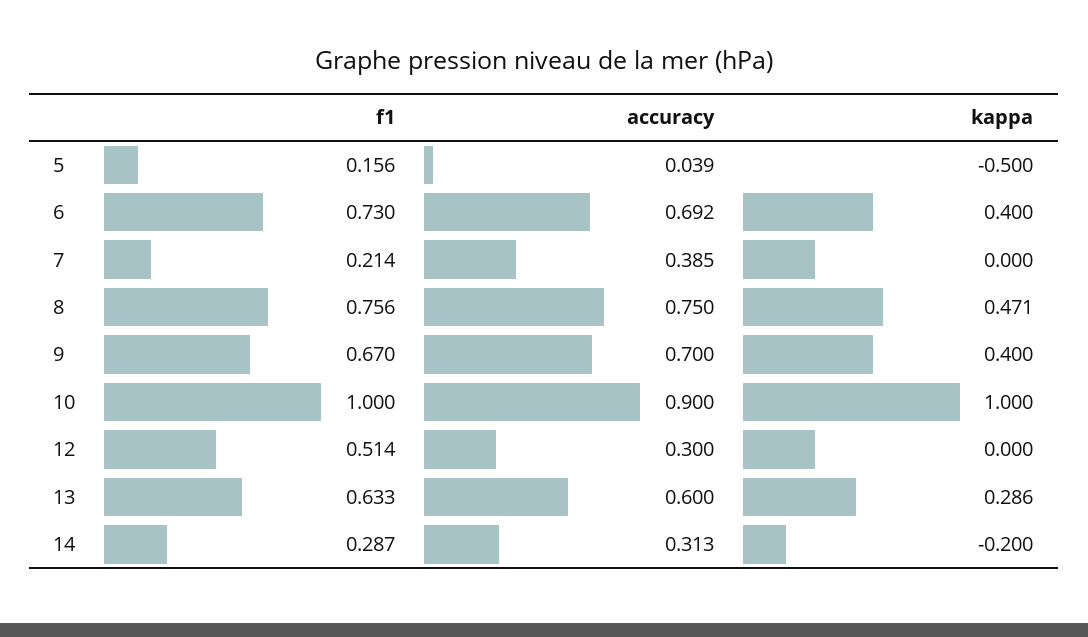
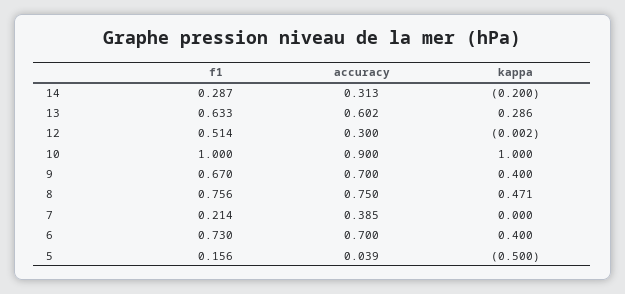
  {
    "f1": {
      "5": 0.156,
      "6": 0.73,
      "7": 0.214,
      "8": 0.756,
      "9": 0.67,
      "10": 1,
      "12": 0.514,
      "13": 0.633,
      "14": 0.287
    },
    "accuracy": {
      "5": 0.039,
-     "6": 0.692,
+     "6": 0.7,
      "7": 0.385,
      "8": 0.75,
      "9": 0.7,
      "10": 0.9,
      "12": 0.3,
-     "13": 0.6,
+     "13": 0.602,
      "14": 0.313
    },
    "kappa": {
      "5": -0.5,
      "6": 0.4,
      "7": 0,
      "8": 0.471,
      "9": 0.4,
      "10": 1,
-     "12": 0,
+     "12": -0.002,
      "13": 0.286,
      "14": -0.2
    }
  }

